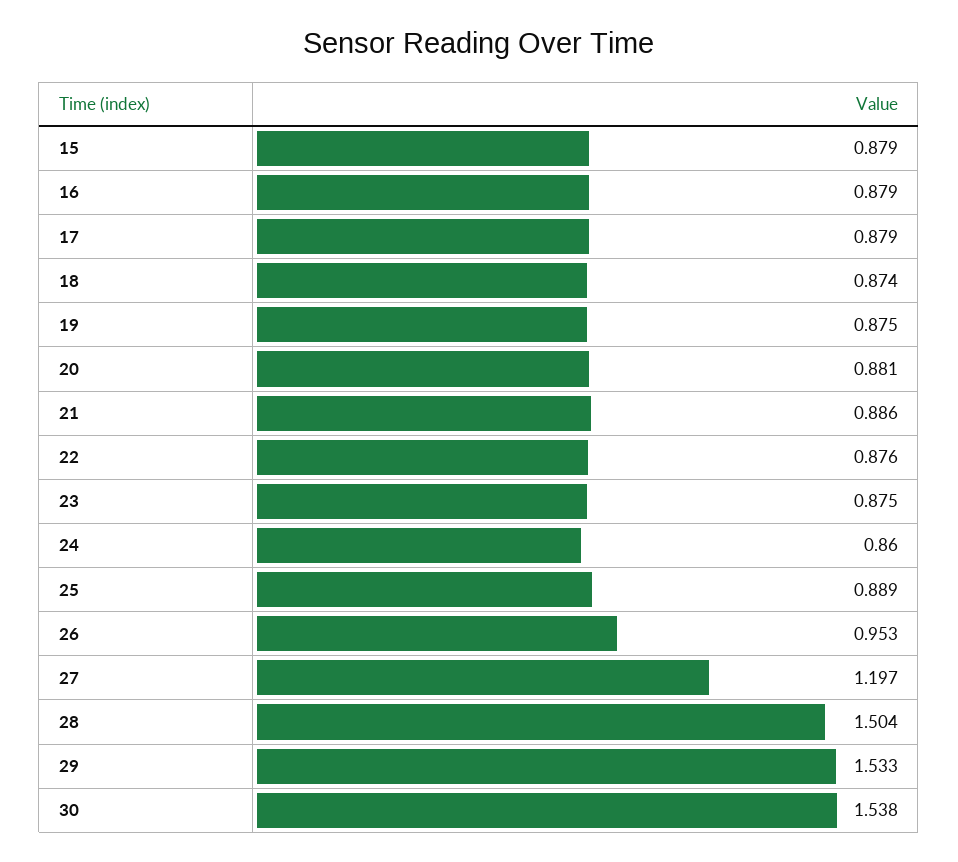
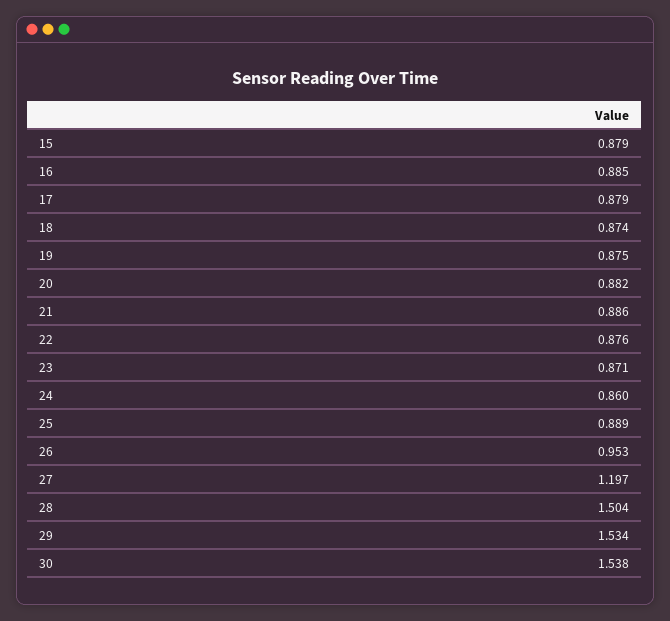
  {
    "15": 0.879,
-   "16": 0.879,
+   "16": 0.885,
    "17": 0.879,
    "18": 0.874,
    "19": 0.875,
-   "20": 0.881,
+   "20": 0.882,
    "21": 0.886,
    "22": 0.876,
-   "23": 0.875,
+   "23": 0.871,
    "24": 0.86,
    "25": 0.889,
    "26": 0.953,
    "27": 1.197,
    "28": 1.504,
-   "29": 1.533,
+   "29": 1.534,
    "30": 1.538
  }

